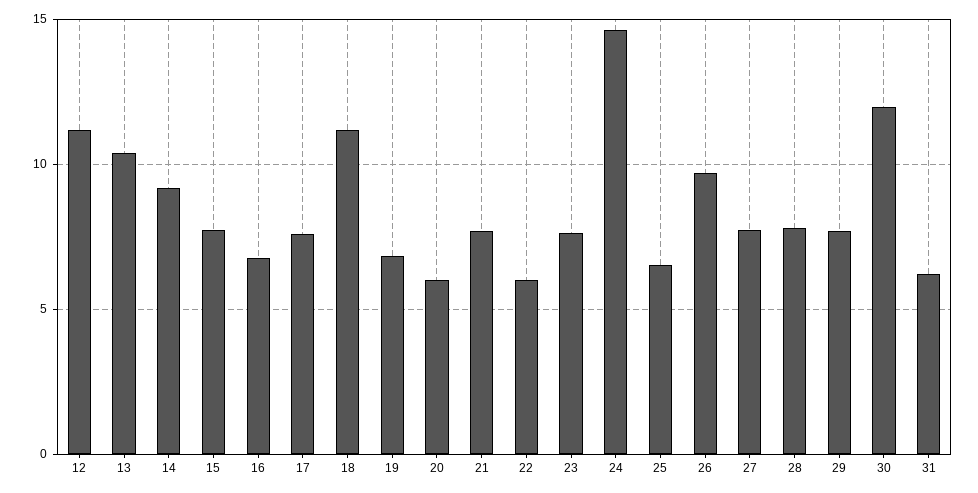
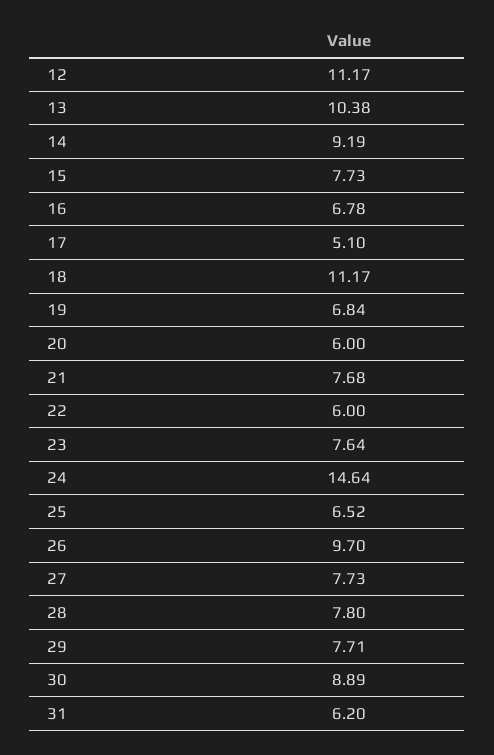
  {
    "12": 11.17,
    "13": 10.38,
    "14": 9.19,
    "15": 7.73,
    "16": 6.78,
-   "17": 7.5,
+   "17": 5.1,
    "18": 11.17,
    "19": 6.84,
    "20": 6,
    "21": 7.68,
    "22": 6,
    "23": 7.64,
    "24": 14.64,
    "25": 6.52,
    "26": 9.7,
    "27": 7.73,
    "28": 7.8,
    "29": 7.71,
-   "30": 12,
+   "30": 8.89,
    "31": 6.2
  }

